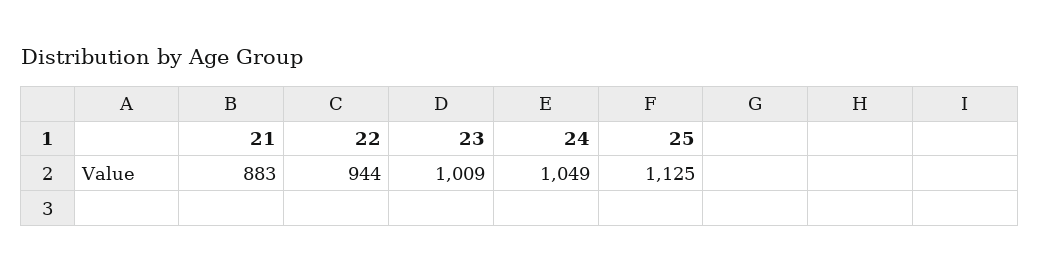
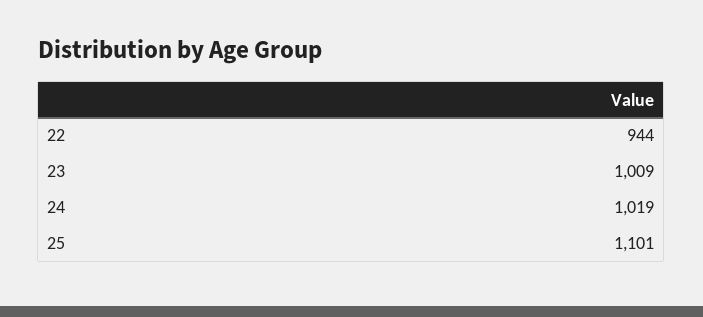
  {
-   "21": 883,
    "22": 944,
    "23": 1009,
-   "24": 1049,
+   "24": 1019,
-   "25": 1125
+   "25": 1101
  }

